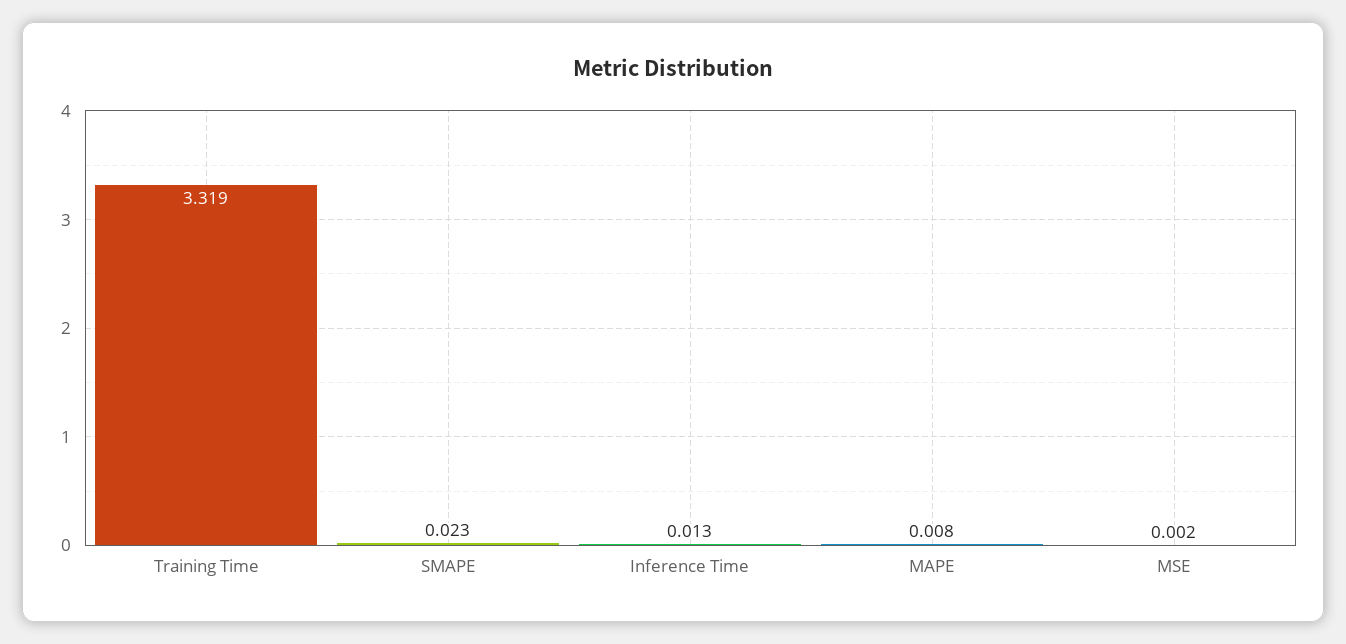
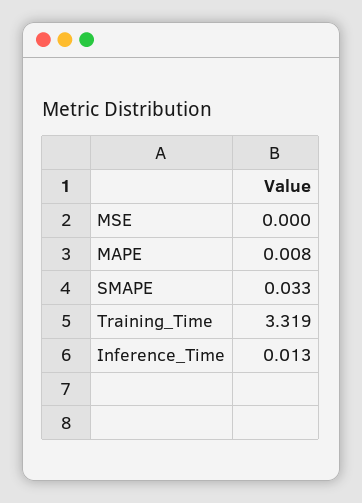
  {
    "Training Time": 3.319,
-   "SMAPE": 0.023,
+   "SMAPE": 0.033,
    "Inference Time": 0.013,
    "MAPE": 0.008,
-   "MSE": 0.002
+   "MSE": 0
  }

